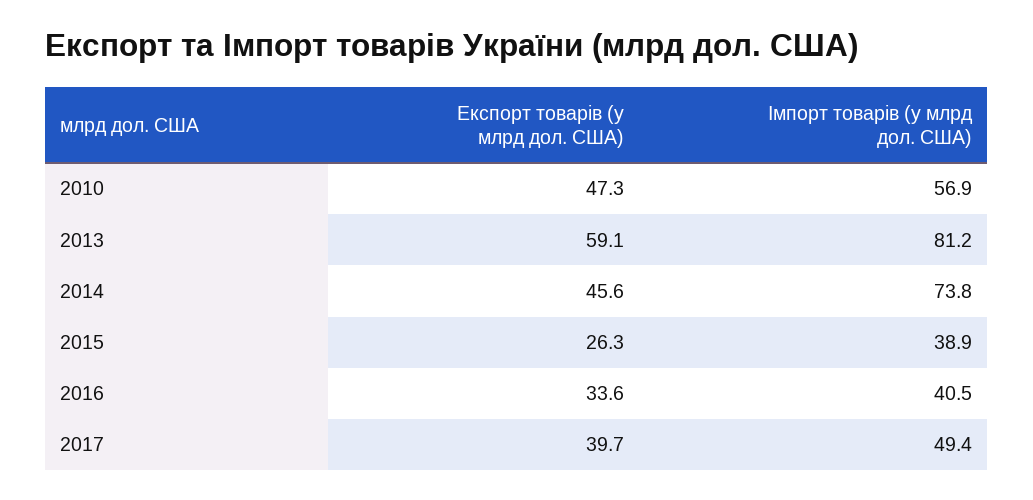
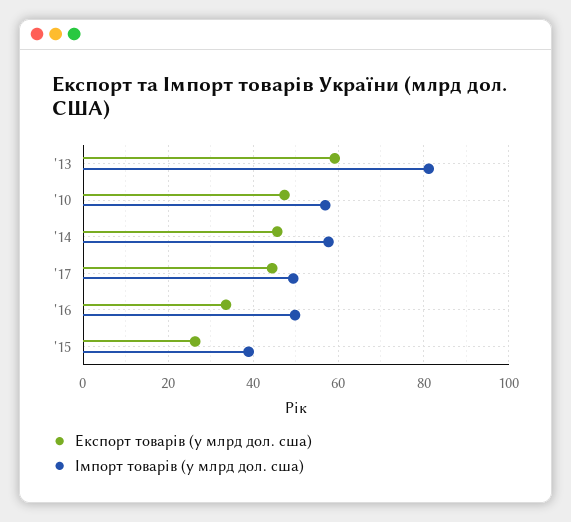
  {
    "Експорт товарів (у млрд дол. США)": {
      "2010": 47.3,
      "2013": 59.1,
      "2014": 45.6,
      "2015": 26.3,
      "2016": 33.6,
-     "2017": 39.7
+     "2017": 44
    },
    "Імпорт товарів (у млрд дол. США)": {
      "2010": 56.9,
      "2013": 81.2,
-     "2014": 73.8,
+     "2014": 58,
      "2015": 38.9,
-     "2016": 40.5,
+     "2016": 50,
      "2017": 49.4
    }
  }

